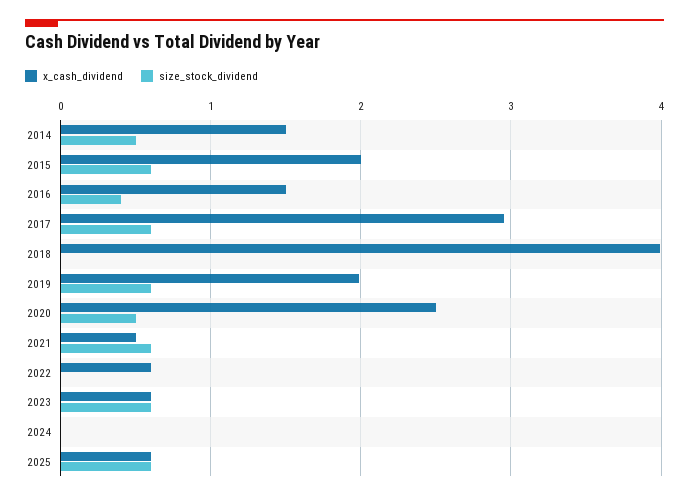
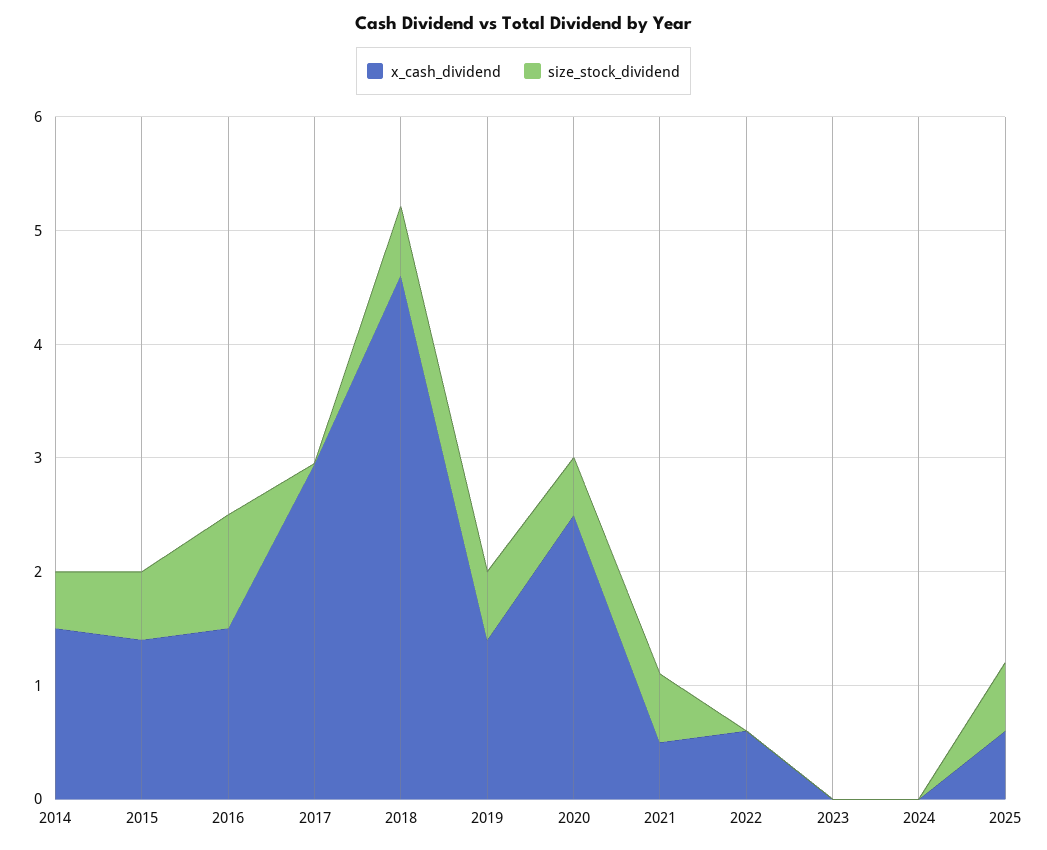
  {
    "x_cash_dividend": {
      "2014": 1.5,
-     "2015": 2,
+     "2015": 1.4,
      "2016": 1.5,
      "2017": 3,
-     "2018": 4,
+     "2018": 4.6,
-     "2019": 2,
+     "2019": 1.4,
      "2020": 2.5,
      "2021": 0.5,
      "2022": 0.6,
-     "2023": 0.6,
+     "2023": 0,
      "2024": 0,
      "2025": 0.6
    },
    "size_stock_dividend": {
      "2014": 0.5,
      "2015": 0.6,
-     "2016": 0.4,
+     "2016": 1,
-     "2017": 0.6,
+     "2017": 0,
-     "2018": 0,
+     "2018": 0.6,
      "2019": 0.6,
      "2020": 0.5,
      "2021": 0.6,
      "2022": 0,
-     "2023": 0.6,
+     "2023": 0,
      "2024": 0,
      "2025": 0.6
    }
  }

